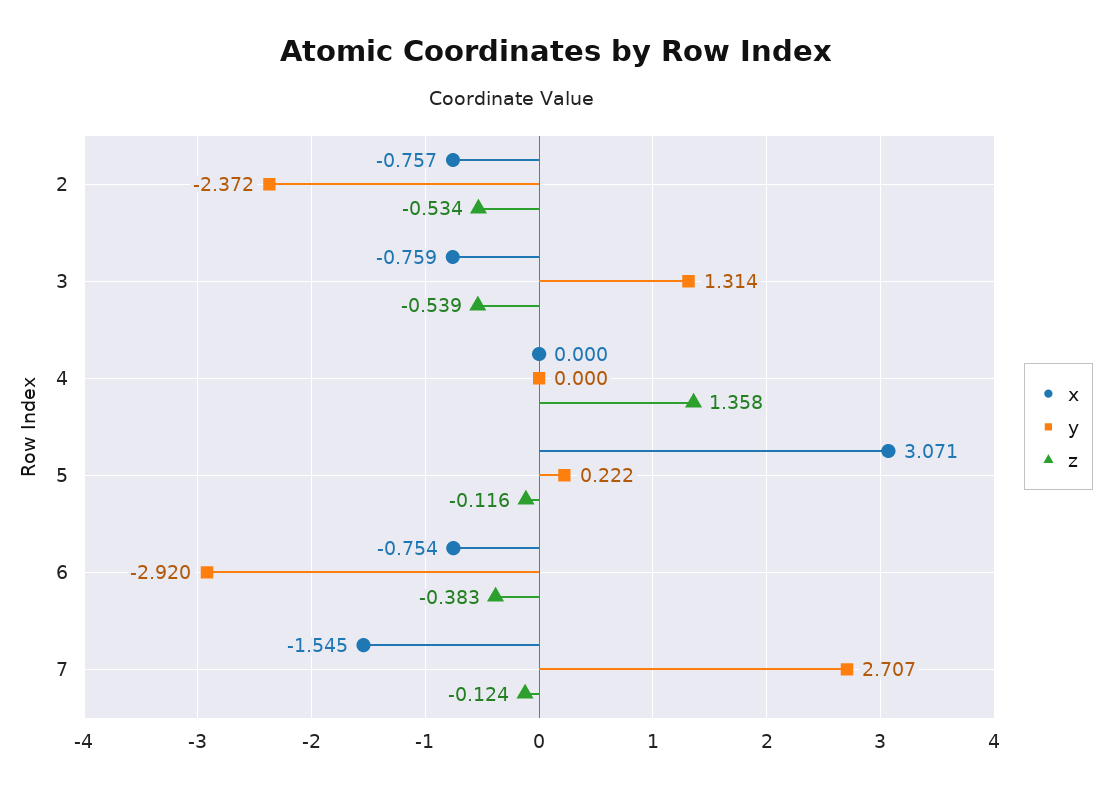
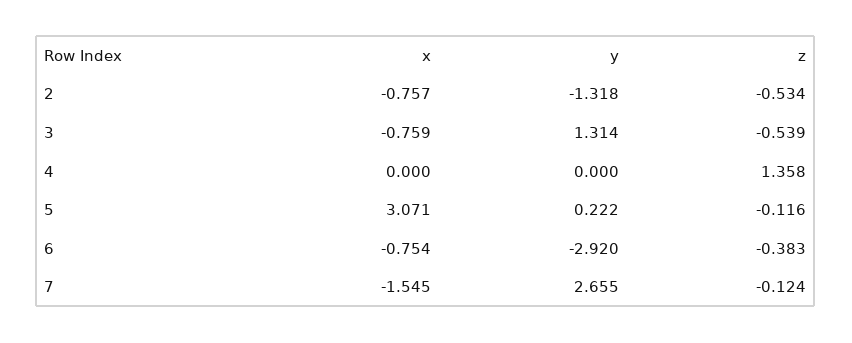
  {
    "x": {
      "2": -0.757,
      "3": -0.759,
      "4": 0,
      "5": 3.071,
      "6": -0.754,
      "7": -1.545
    },
    "y": {
-     "2": -2.372,
+     "2": -1.318,
      "3": 1.314,
      "4": 0,
      "5": 0.222,
      "6": -2.92,
-     "7": 2.707
+     "7": 2.655
    },
    "z": {
      "2": -0.534,
      "3": -0.539,
      "4": 1.358,
      "5": -0.116,
      "6": -0.383,
      "7": -0.124
    }
  }

